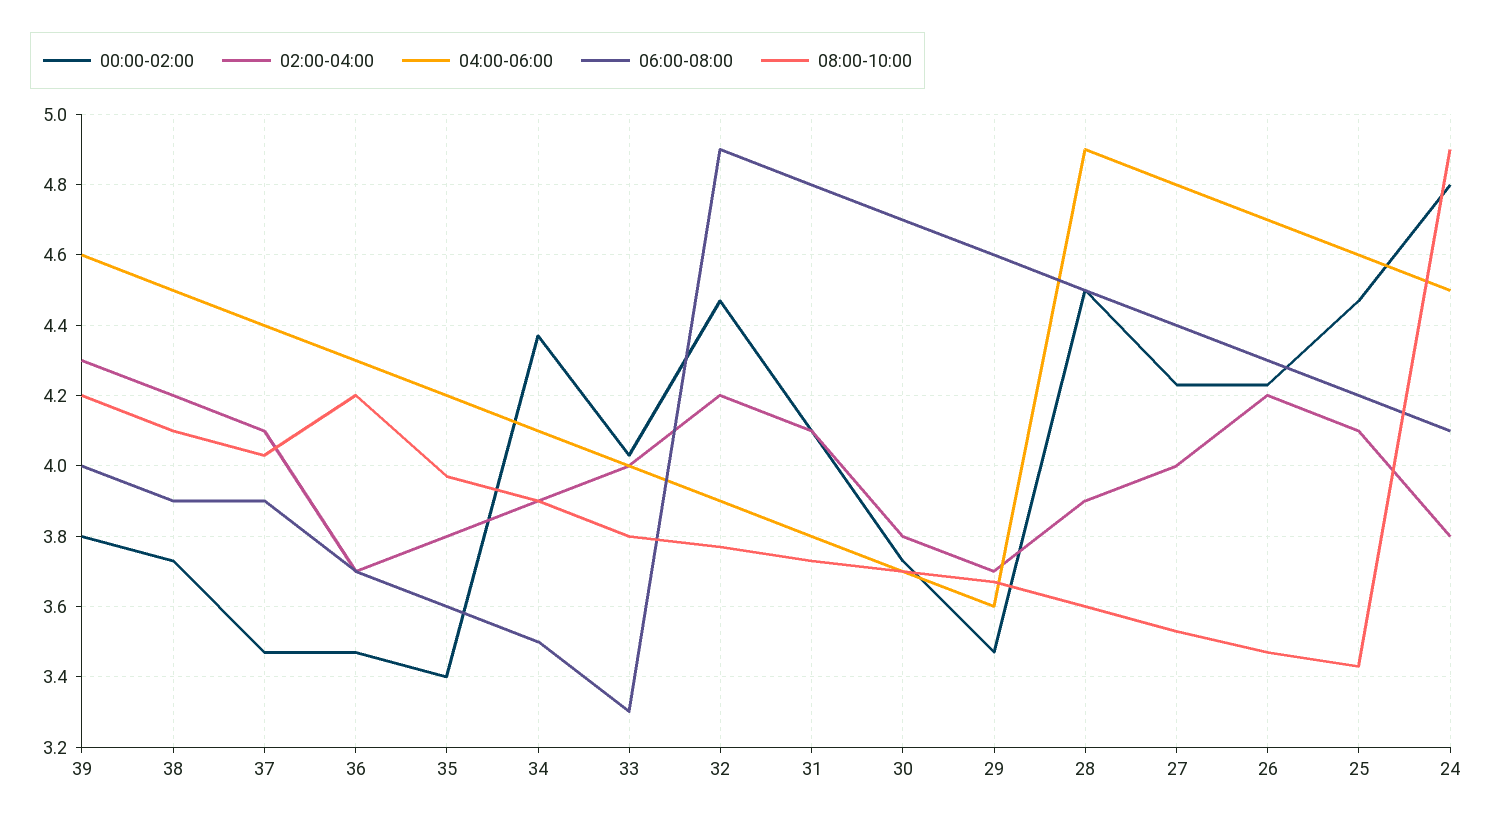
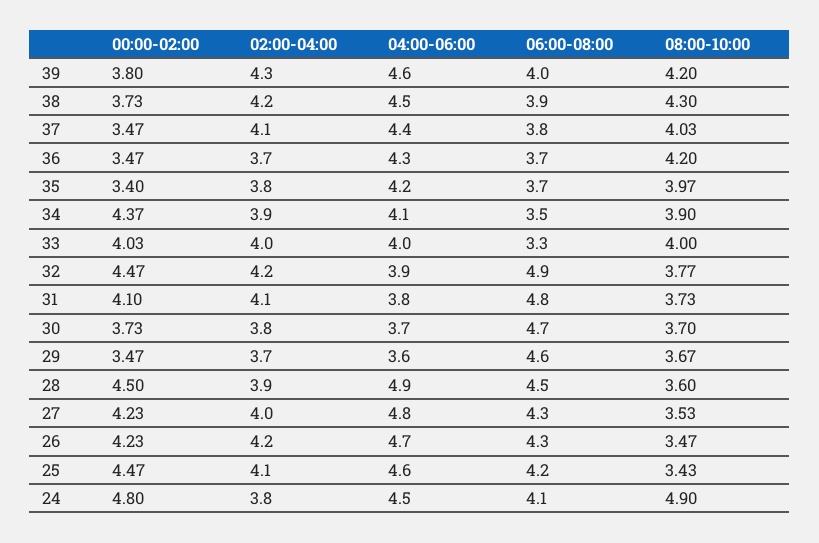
  {
    "00:00-02:00": {
      "39": 3.8,
      "38": 3.73,
      "37": 3.47,
      "36": 3.47,
      "35": 3.4,
      "34": 4.37,
      "33": 4.03,
      "32": 4.47,
      "31": 4.1,
      "30": 3.73,
      "29": 3.47,
      "28": 4.5,
      "27": 4.23,
      "26": 4.23,
      "25": 4.47,
      "24": 4.8
    },
    "02:00-04:00": {
      "39": 4.3,
      "38": 4.2,
      "37": 4.1,
      "36": 3.7,
      "35": 3.8,
      "34": 3.9,
      "33": 4,
      "32": 4.2,
      "31": 4.1,
      "30": 3.8,
      "29": 3.7,
      "28": 3.9,
      "27": 4,
      "26": 4.2,
      "25": 4.1,
      "24": 3.8
    },
    "04:00-06:00": {
      "39": 4.6,
      "38": 4.5,
      "37": 4.4,
      "36": 4.3,
      "35": 4.2,
      "34": 4.1,
      "33": 4,
      "32": 3.9,
      "31": 3.8,
      "30": 3.7,
      "29": 3.6,
      "28": 4.9,
      "27": 4.8,
      "26": 4.7,
      "25": 4.6,
      "24": 4.5
    },
    "06:00-08:00": {
      "39": 4,
      "38": 3.9,
-     "37": 3.9,
+     "37": 3.8,
      "36": 3.7,
-     "35": 3.6,
+     "35": 3.7,
      "34": 3.5,
      "33": 3.3,
      "32": 4.9,
      "31": 4.8,
      "30": 4.7,
      "29": 4.6,
      "28": 4.5,
-     "27": 4.4,
+     "27": 4.3,
      "26": 4.3,
      "25": 4.2,
      "24": 4.1
    },
    "08:00-10:00": {
      "39": 4.2,
-     "38": 4.1,
+     "38": 4.3,
      "37": 4.03,
      "36": 4.2,
      "35": 3.97,
      "34": 3.9,
-     "33": 3.8,
+     "33": 4,
      "32": 3.77,
      "31": 3.73,
      "30": 3.7,
      "29": 3.67,
      "28": 3.6,
      "27": 3.53,
      "26": 3.47,
      "25": 3.43,
      "24": 4.9
    }
  }

